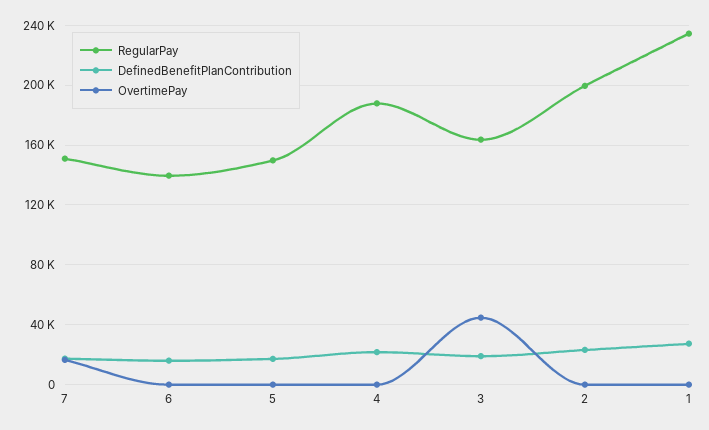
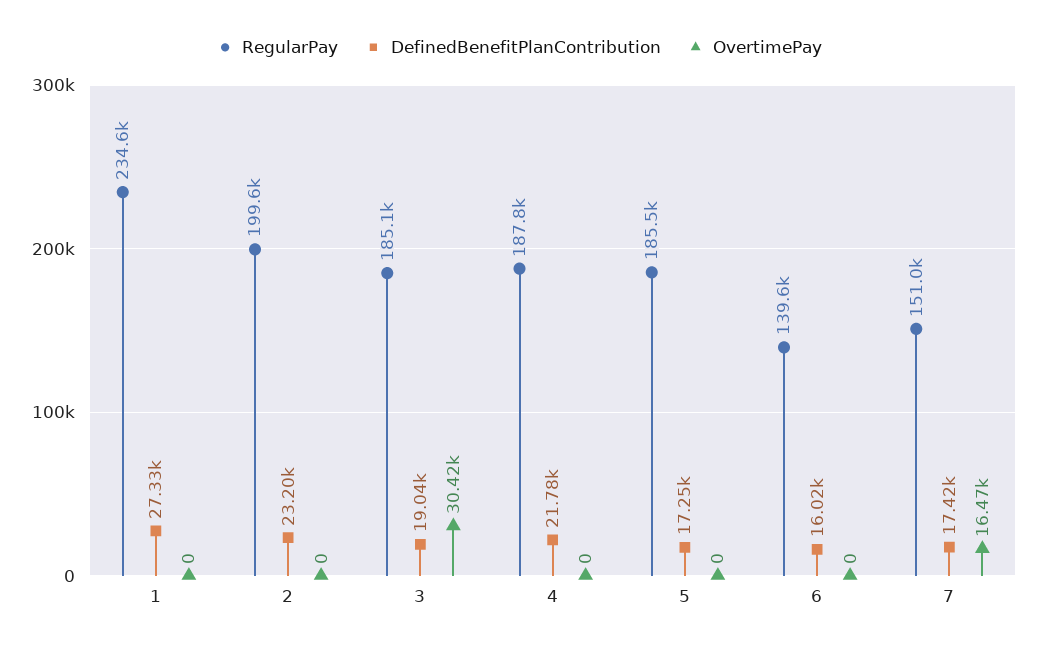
  {
    "RegularPay": {
      "7": 151000,
      "6": 139600,
-     "5": 150000,
+     "5": 185500,
      "4": 187800,
-     "3": 165000,
+     "3": 185100,
      "2": 199600,
      "1": 234600
    },
    "DefinedBenefitPlanContribution": {
      "7": 17420,
      "6": 16020,
      "5": 17250,
      "4": 21780,
      "3": 19040,
      "2": 23200,
      "1": 27330
    },
    "OvertimePay": {
      "7": 16470,
      "6": 0,
      "5": 0,
      "4": 0,
-     "3": 45000,
+     "3": 30420,
      "2": 0,
      "1": 0
    }
  }

